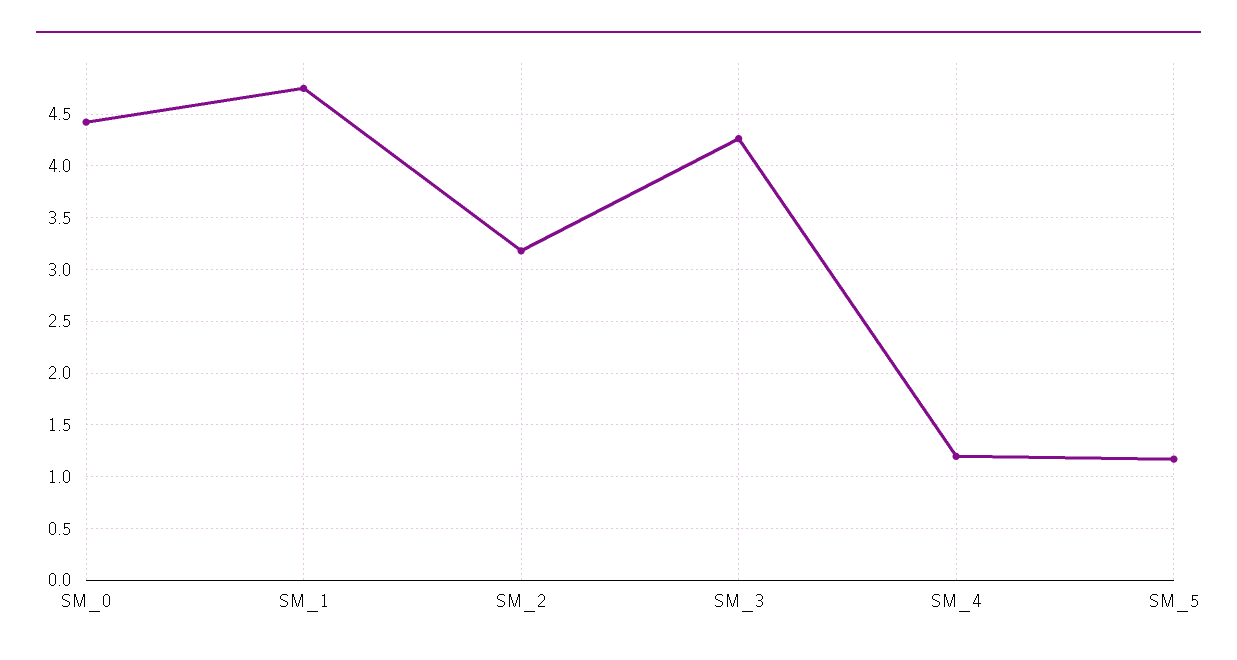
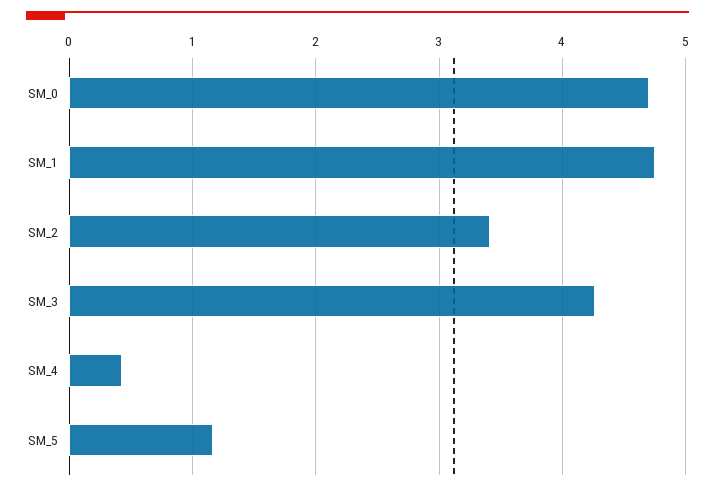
  {
-   "SM_0": 4.4,
+   "SM_0": 4.7,
    "SM_1": 4.7,
-   "SM_2": 3.2,
+   "SM_2": 3.4,
    "SM_3": 4.3,
-   "SM_4": 1.2,
+   "SM_4": 0.4,
    "SM_5": 1.2
  }

